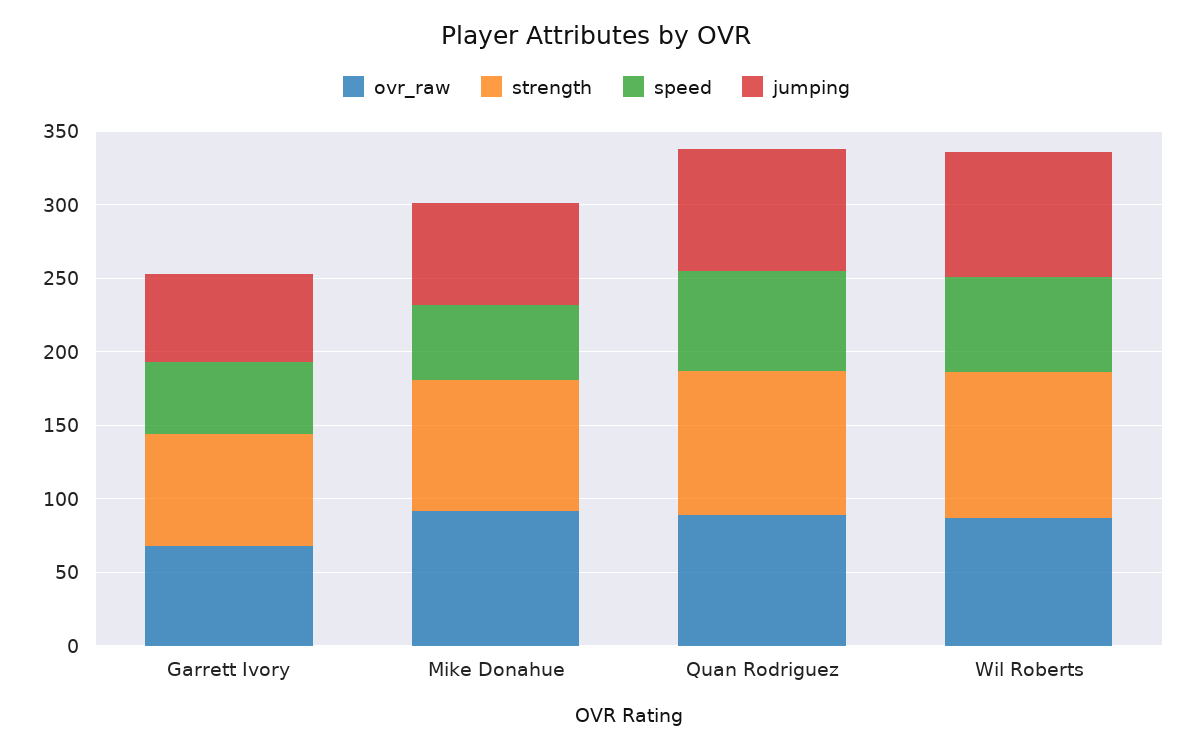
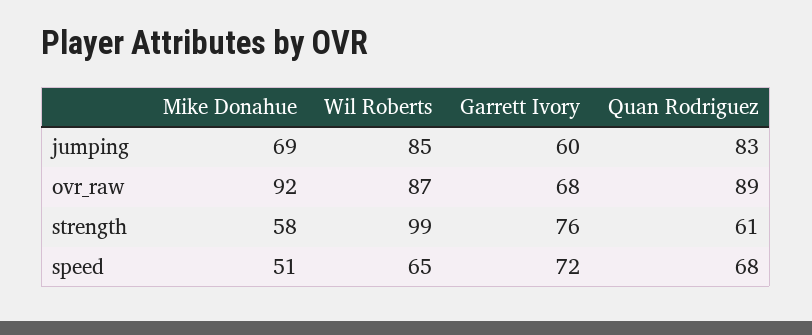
  {
    "ovr_raw": {
      "Garrett Ivory": 68,
      "Mike Donahue": 92,
      "Quan Rodriguez": 89,
      "Wil Roberts": 87
    },
    "strength": {
      "Garrett Ivory": 76,
-     "Mike Donahue": 90,
+     "Mike Donahue": 58,
-     "Quan Rodriguez": 100,
+     "Quan Rodriguez": 61,
      "Wil Roberts": 99
    },
    "speed": {
-     "Garrett Ivory": 50,
+     "Garrett Ivory": 72,
      "Mike Donahue": 51,
      "Quan Rodriguez": 68,
      "Wil Roberts": 65
    },
    "jumping": {
      "Garrett Ivory": 60,
      "Mike Donahue": 69,
      "Quan Rodriguez": 83,
      "Wil Roberts": 85
    }
  }

